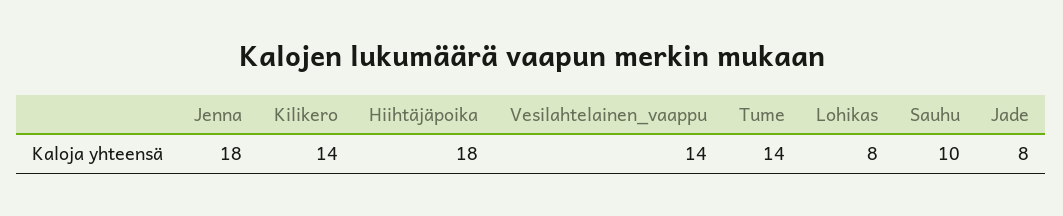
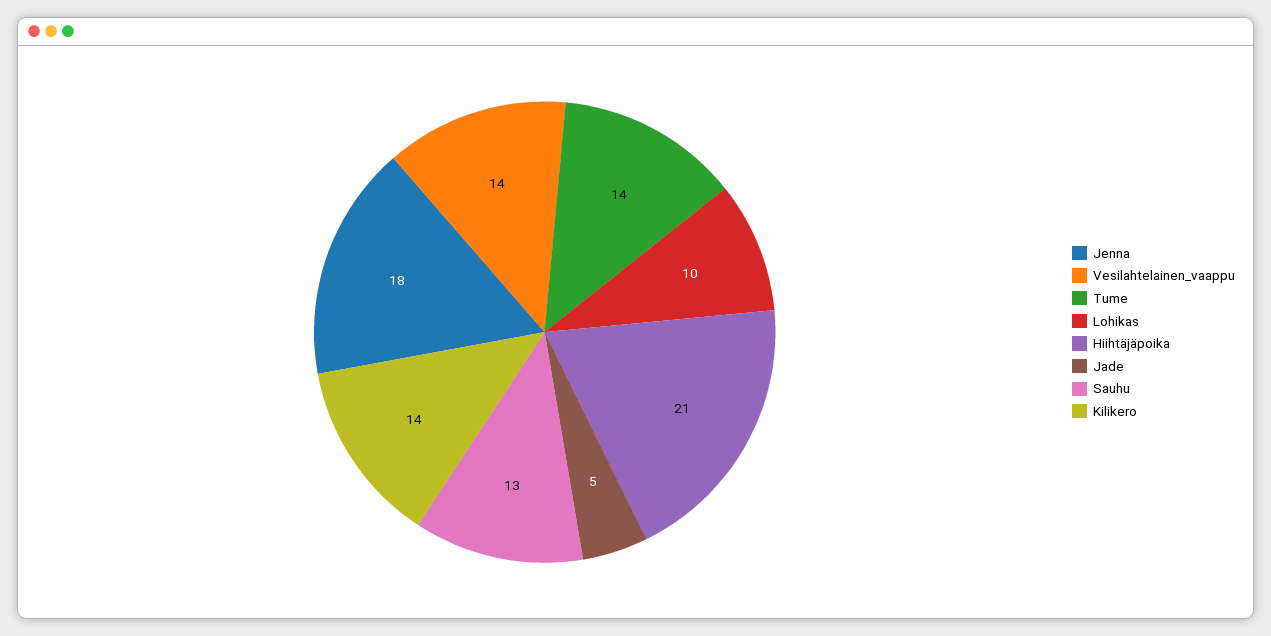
  {
    "Jenna": 18,
    "Kilikero": 14,
-   "Hiihtäjäpoika": 18,
+   "Hiihtäjäpoika": 21,
    "Vesilahtelainen_vaappu": 14,
    "Tume": 14,
-   "Lohikas": 8,
+   "Lohikas": 10,
-   "Sauhu": 10,
+   "Sauhu": 13,
-   "Jade": 8
+   "Jade": 5
  }

